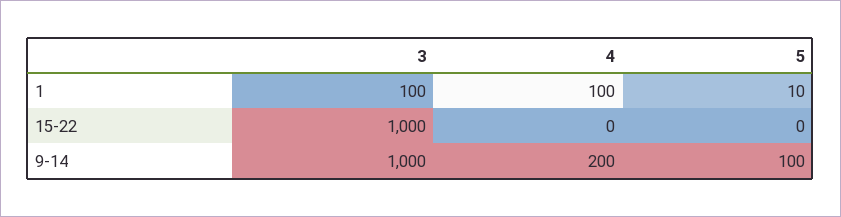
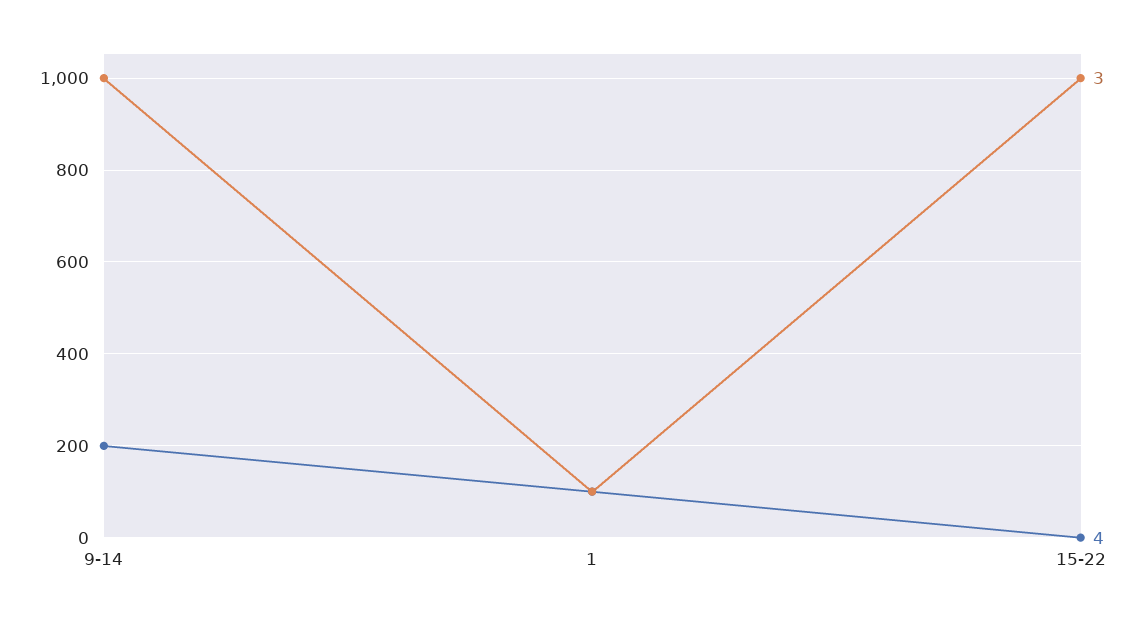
  {
    "3": {
      "1": 100,
      "15-22": 1000,
      "9-14": 1000
    },
    "4": {
      "1": 100,
      "15-22": 0,
      "9-14": 200
-   },
+   }
-   "5": {
-     "1": 10,
-     "15-22": 0,
-     "9-14": 100
-   }
  }

